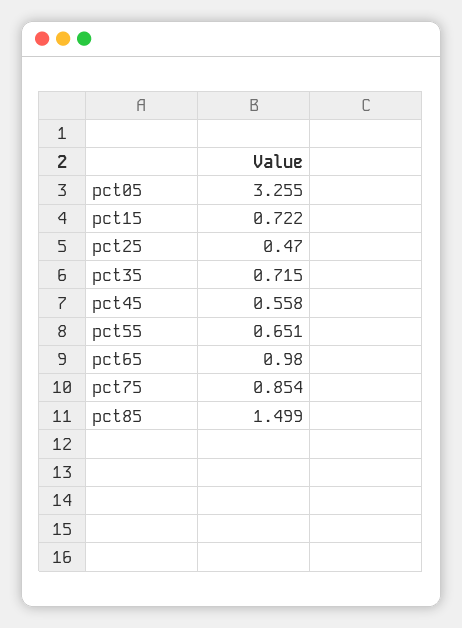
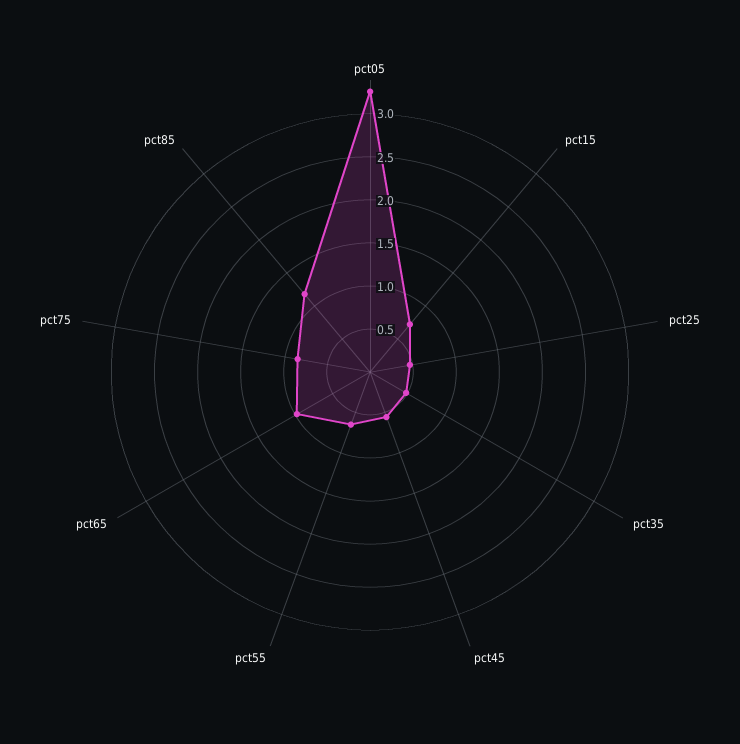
  {
    "pct05": 3.255,
    "pct15": 0.722,
    "pct25": 0.47,
-   "pct35": 0.715,
+   "pct35": 0.5,
    "pct45": 0.558,
    "pct55": 0.651,
    "pct65": 0.98,
    "pct75": 0.854,
-   "pct85": 1.499
+   "pct85": 1.2
  }

